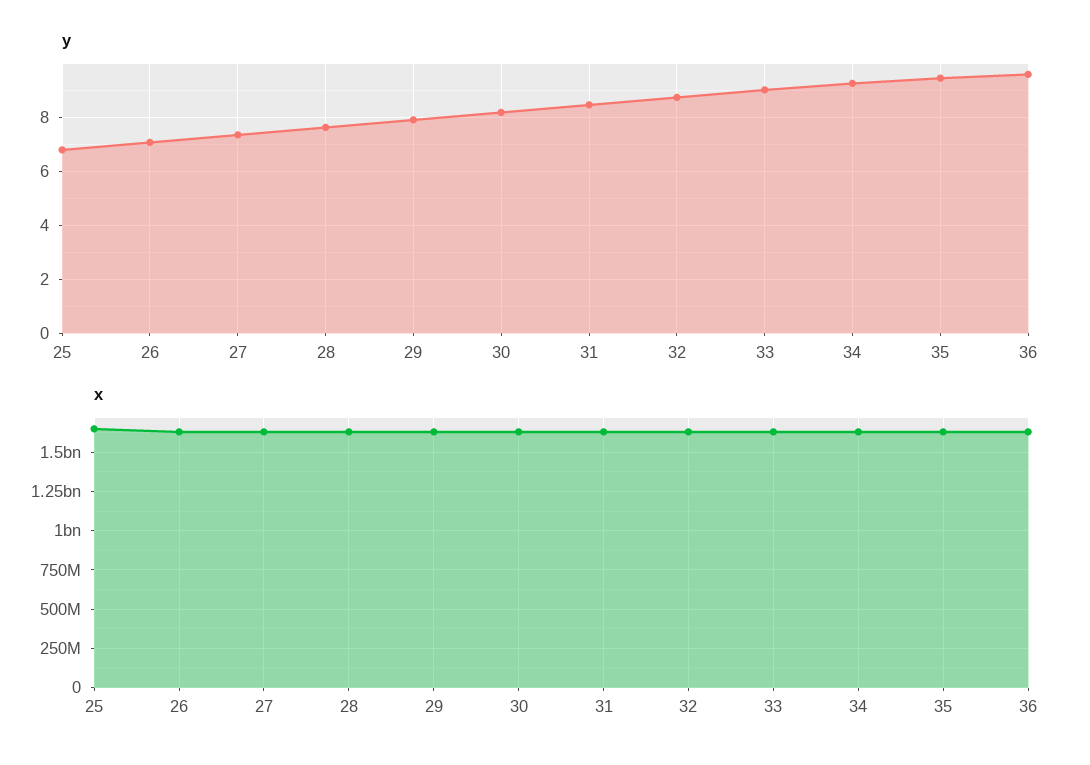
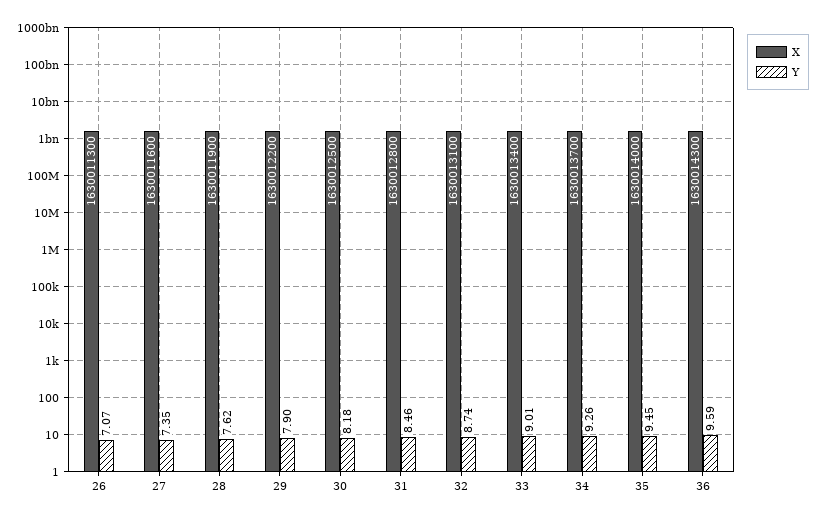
  {
    "y": {
-     "25": 6.75,
      "26": 7.07,
      "27": 7.35,
      "28": 7.62,
      "29": 7.9,
      "30": 8.18,
      "31": 8.46,
      "32": 8.74,
      "33": 9.01,
      "34": 9.26,
      "35": 9.45,
      "36": 9.59
    },
    "x": {
-     "25": 1650000000,
      "26": 1630011300,
      "27": 1630011600,
      "28": 1630011900,
      "29": 1630012200,
      "30": 1630012500,
      "31": 1630012800,
      "32": 1630013100,
      "33": 1630013400,
      "34": 1630013700,
      "35": 1630014000,
      "36": 1630014300
    }
  }

